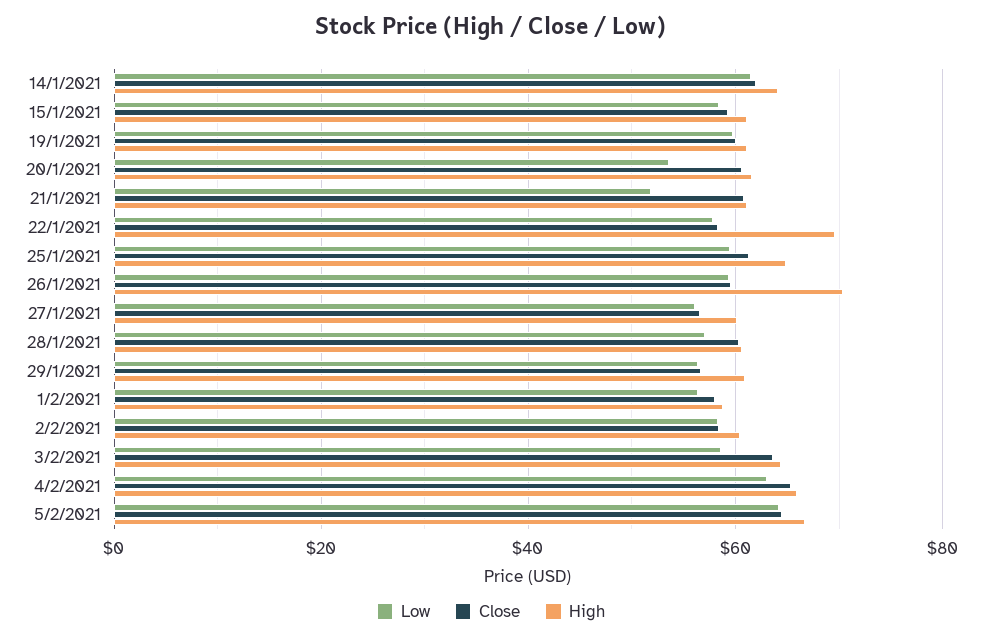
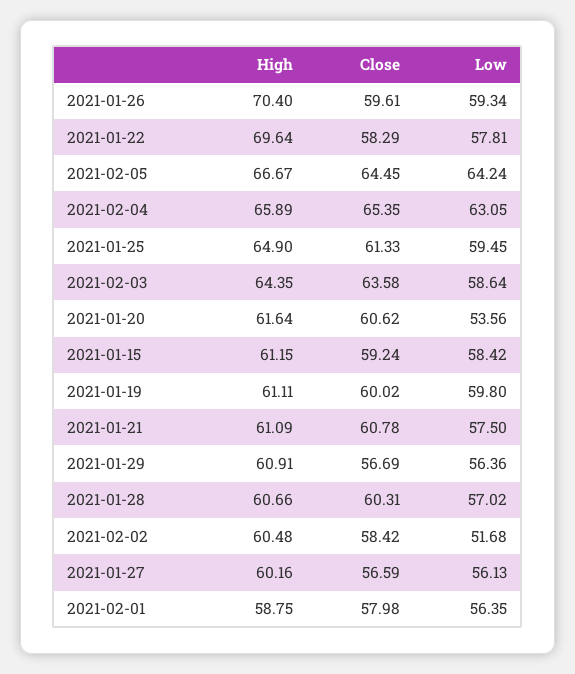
  {
    "Low": {
-     "14/1/2021": 62,
      "15/1/2021": 58.42,
      "19/1/2021": 59.8,
      "20/1/2021": 53.56,
-     "21/1/2021": 52,
+     "21/1/2021": 57.5,
      "22/1/2021": 57.81,
      "25/1/2021": 59.45,
      "26/1/2021": 59.34,
      "27/1/2021": 56.13,
      "28/1/2021": 57.02,
      "29/1/2021": 56.36,
      "1/2/2021": 56.35,
-     "2/2/2021": 58,
+     "2/2/2021": 51.68,
      "3/2/2021": 58.64,
      "4/2/2021": 63.05,
      "5/2/2021": 64.24
    },
    "Close": {
-     "14/1/2021": 62,
      "15/1/2021": 59.24,
      "19/1/2021": 60.02,
      "20/1/2021": 60.62,
      "21/1/2021": 60.78,
      "22/1/2021": 58.29,
      "25/1/2021": 61.33,
      "26/1/2021": 59.61,
      "27/1/2021": 56.59,
      "28/1/2021": 60.31,
      "29/1/2021": 56.69,
      "1/2/2021": 57.98,
      "2/2/2021": 58.42,
      "3/2/2021": 63.58,
      "4/2/2021": 65.35,
      "5/2/2021": 64.45
    },
    "High": {
-     "14/1/2021": 64,
      "15/1/2021": 61.15,
      "19/1/2021": 61.11,
      "20/1/2021": 61.64,
      "21/1/2021": 61.09,
      "22/1/2021": 69.64,
      "25/1/2021": 64.9,
      "26/1/2021": 70.4,
      "27/1/2021": 60.16,
      "28/1/2021": 60.66,
      "29/1/2021": 60.91,
      "1/2/2021": 58.75,
      "2/2/2021": 60.48,
      "3/2/2021": 64.35,
      "4/2/2021": 65.89,
      "5/2/2021": 66.67
    }
  }

